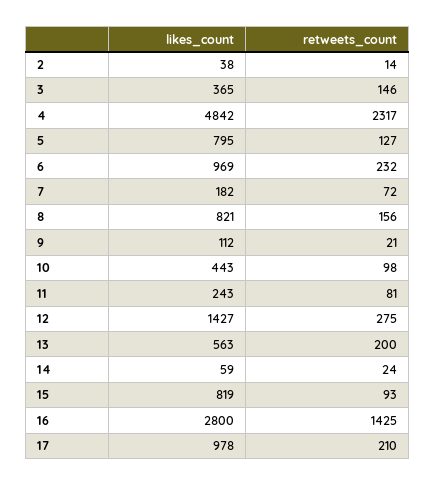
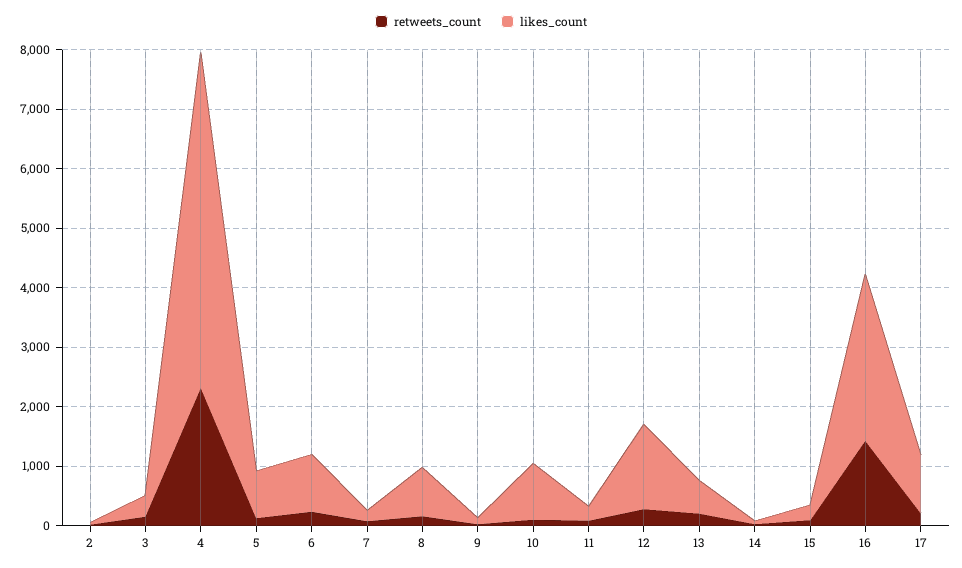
  {
    "likes_count": {
      "2": 38,
      "3": 365,
-     "4": 4842,
+     "4": 5600,
      "5": 795,
      "6": 969,
      "7": 182,
      "8": 821,
      "9": 112,
-     "10": 443,
+     "10": 1000,
      "11": 243,
      "12": 1427,
      "13": 563,
      "14": 59,
-     "15": 819,
+     "15": 200,
      "16": 2800,
      "17": 978
    },
    "retweets_count": {
      "2": 14,
      "3": 146,
      "4": 2317,
      "5": 127,
      "6": 232,
      "7": 72,
      "8": 156,
      "9": 21,
      "10": 98,
      "11": 81,
      "12": 275,
      "13": 200,
      "14": 24,
      "15": 93,
      "16": 1425,
      "17": 210
    }
  }

